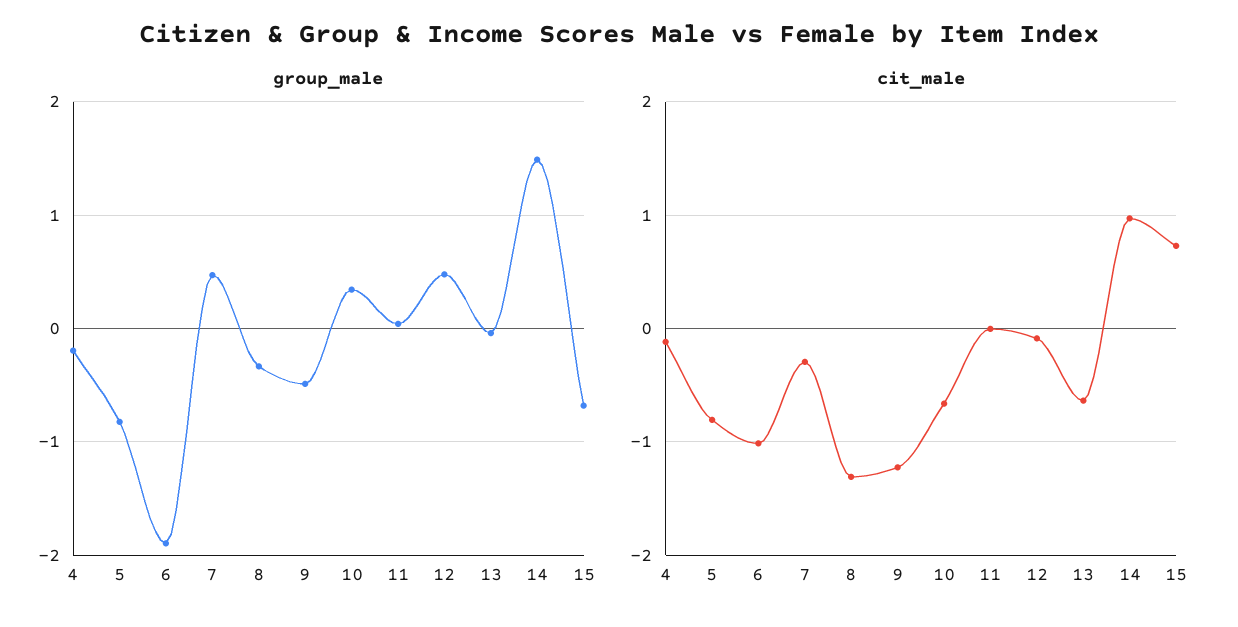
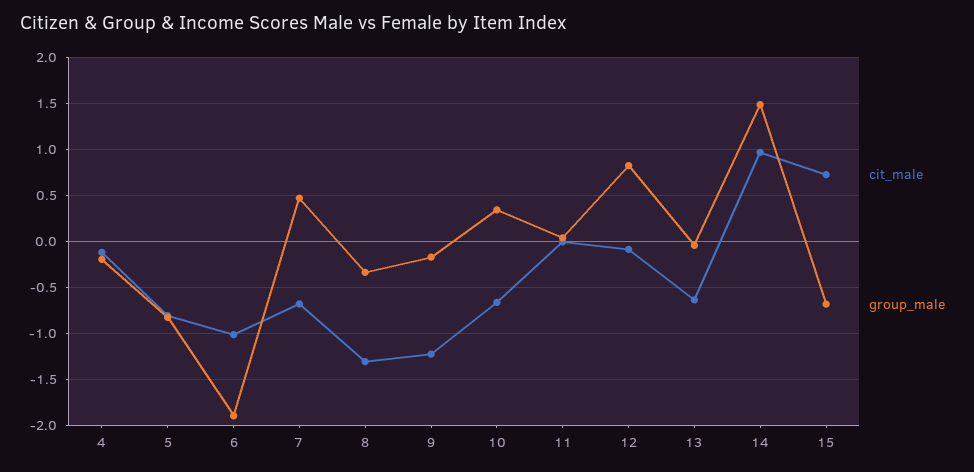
  {
    "group_male": {
      "4": -0.2,
      "5": -0.8,
      "6": -1.9,
      "7": 0.5,
      "8": -0.3,
-     "9": -0.5,
+     "9": -0.2,
      "10": 0.3,
      "11": 0,
-     "12": 0.5,
+     "12": 0.8,
      "13": 0,
      "14": 1.5,
      "15": -0.7
    },
    "cit_male": {
      "4": -0.1,
      "5": -0.8,
      "6": -1,
-     "7": -0.3,
+     "7": -0.7,
      "8": -1.3,
      "9": -1.2,
      "10": -0.7,
      "11": 0,
      "12": -0.1,
      "13": -0.6,
      "14": 1,
      "15": 0.7
    }
  }

